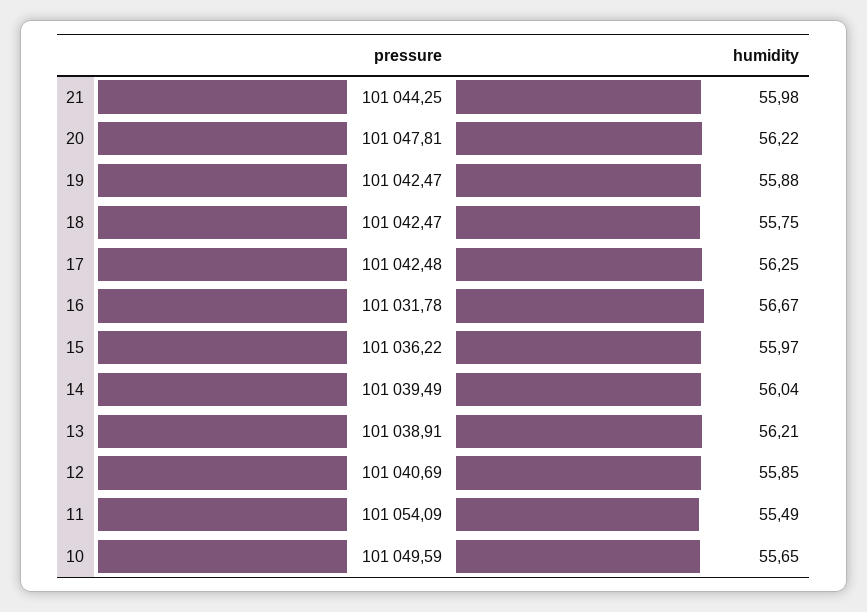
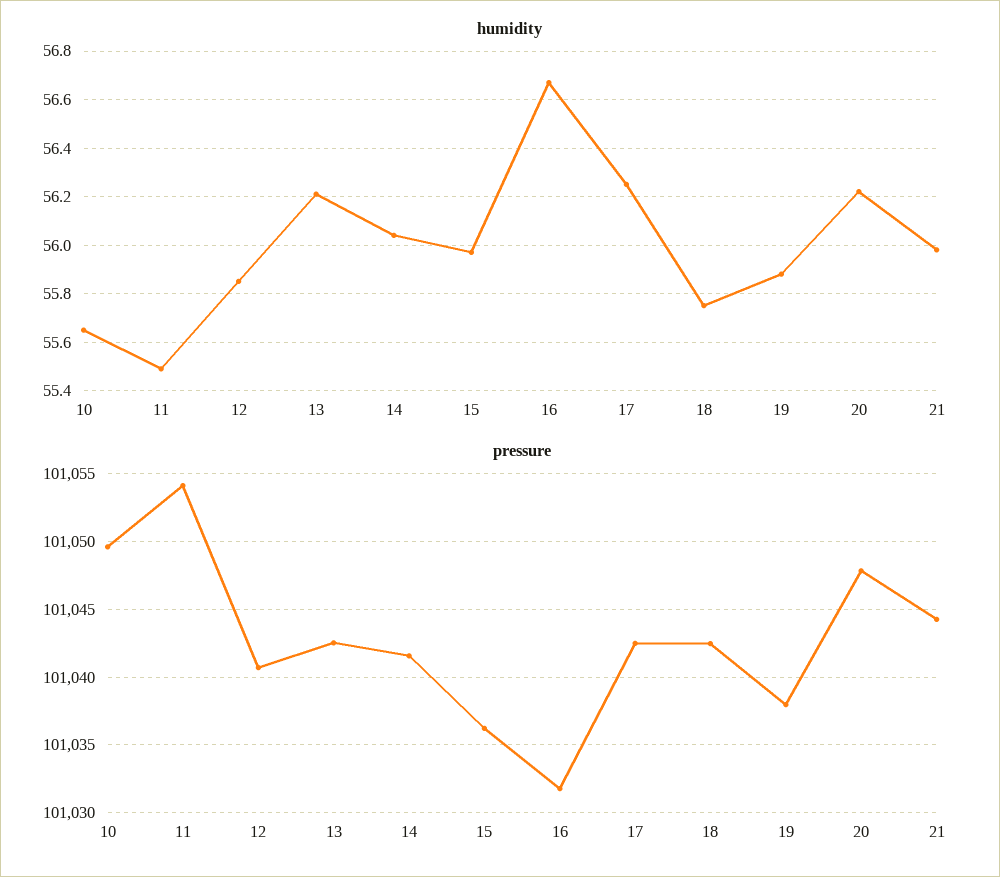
  {
    "pressure": {
      "21": 101044.25,
      "20": 101047.81,
-     "19": 101042.47,
+     "19": 101038,
      "18": 101042.47,
      "17": 101042.48,
      "16": 101031.78,
      "15": 101036.22,
-     "14": 101039.49,
+     "14": 101041.5,
-     "13": 101038.91,
+     "13": 101042.5,
      "12": 101040.69,
      "11": 101054.09,
      "10": 101049.59
    },
    "humidity": {
      "21": 55.98,
      "20": 56.22,
      "19": 55.88,
      "18": 55.75,
      "17": 56.25,
      "16": 56.67,
      "15": 55.97,
      "14": 56.04,
      "13": 56.21,
      "12": 55.85,
      "11": 55.49,
      "10": 55.65
    }
  }

